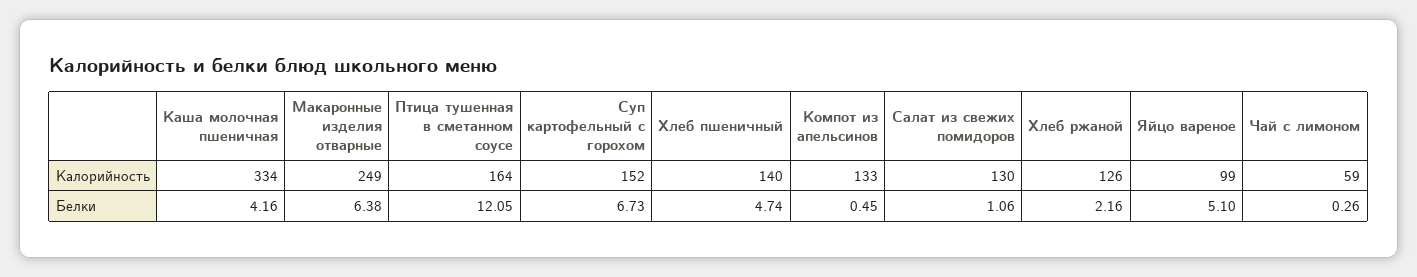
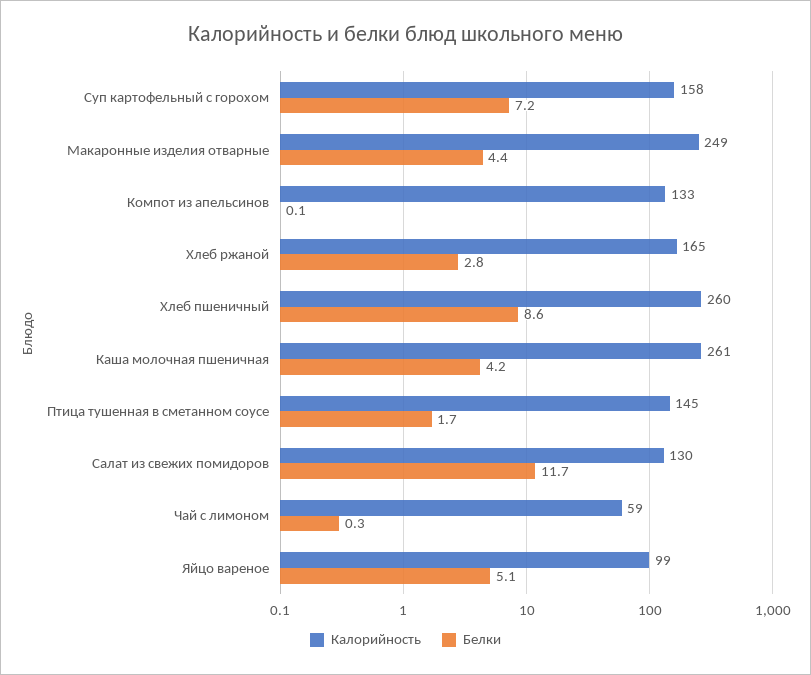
  {
    "Калорийность": {
-     "Каша молочная пшеничная": 334,
+     "Каша молочная пшеничная": 261,
      "Макаронные изделия отварные": 249,
-     "Птица тушенная в сметанном соусе": 164,
+     "Птица тушенная в сметанном соусе": 145,
-     "Суп картофельный с горохом": 152,
+     "Суп картофельный с горохом": 158,
-     "Хлеб пшеничный": 140,
+     "Хлеб пшеничный": 260,
      "Компот из апельсинов": 133,
      "Салат из свежих помидоров": 130,
-     "Хлеб ржаной": 126,
+     "Хлеб ржаной": 165,
      "Яйцо вареное": 99,
      "Чай с лимоном": 59
    },
    "Белки": {
      "Каша молочная пшеничная": 4.16,
-     "Макаронные изделия отварные": 6.38,
+     "Макаронные изделия отварные": 4.4,
-     "Птица тушенная в сметанном соусе": 12.05,
+     "Птица тушенная в сметанном соусе": 1.7,
-     "Суп картофельный с горохом": 6.73,
+     "Суп картофельный с горохом": 7.2,
-     "Хлеб пшеничный": 4.74,
+     "Хлеб пшеничный": 8.6,
-     "Компот из апельсинов": 0.45,
+     "Компот из апельсинов": 0.1,
-     "Салат из свежих помидоров": 1.06,
+     "Салат из свежих помидоров": 11.7,
-     "Хлеб ржаной": 2.16,
+     "Хлеб ржаной": 2.8,
      "Яйцо вареное": 5.1,
      "Чай с лимоном": 0.26
    }
  }

